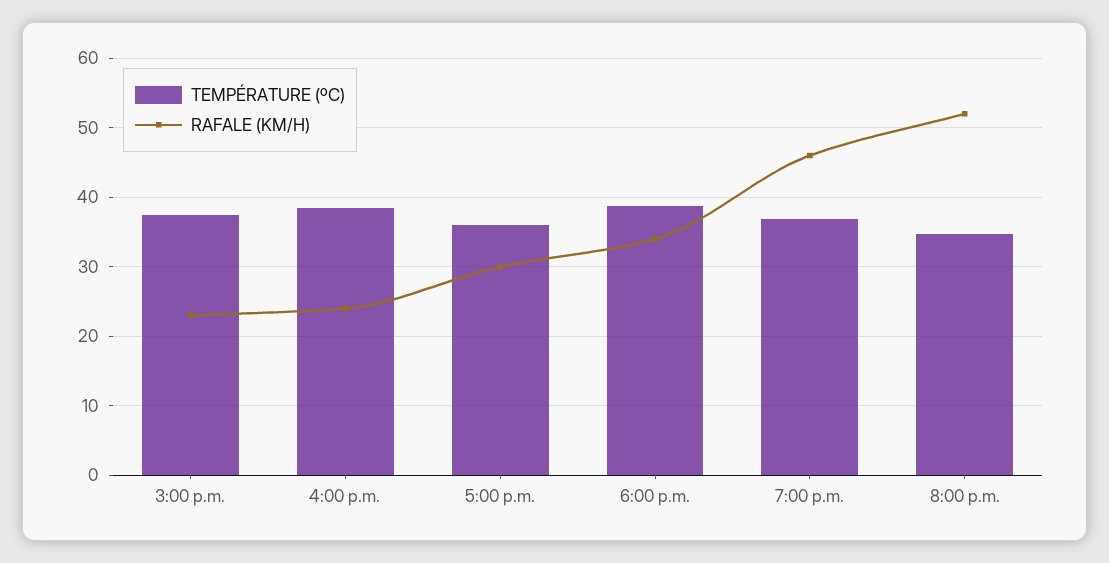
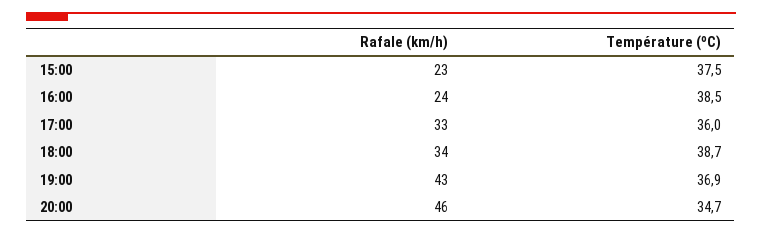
  {
    "TEMPÉRATURE (ºC)": {
      "3:00 p.m.": 37.5,
      "4:00 p.m.": 38.5,
      "5:00 p.m.": 36,
      "6:00 p.m.": 38.7,
      "7:00 p.m.": 36.9,
      "8:00 p.m.": 34.7
    },
    "RAFALE (KM/H)": {
      "3:00 p.m.": 23,
      "4:00 p.m.": 24,
-     "5:00 p.m.": 30,
+     "5:00 p.m.": 33,
      "6:00 p.m.": 34,
-     "7:00 p.m.": 46,
+     "7:00 p.m.": 43,
-     "8:00 p.m.": 52
+     "8:00 p.m.": 46
    }
  }

